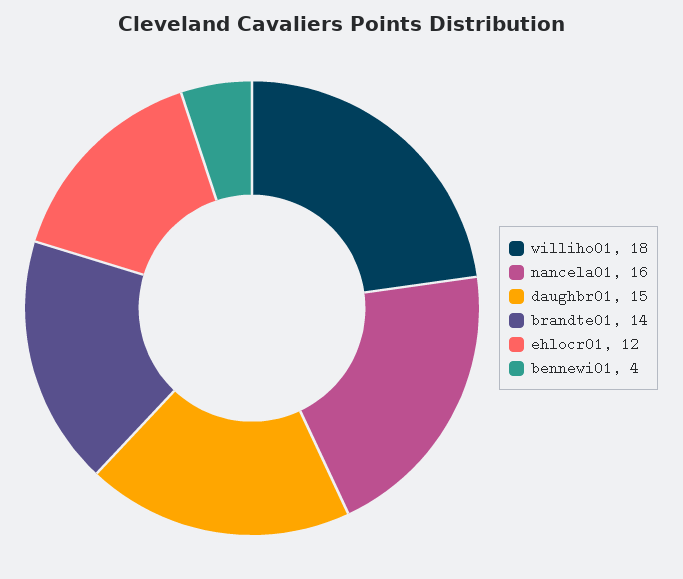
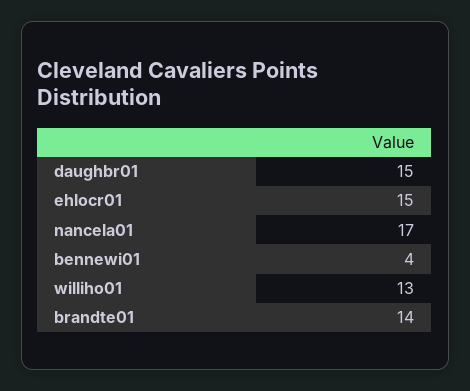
  {
-   "williho01": 18,
+   "williho01": 13,
-   "nancela01": 16,
+   "nancela01": 17,
    "daughbr01": 15,
    "brandte01": 14,
-   "ehlocr01": 12,
+   "ehlocr01": 15,
    "bennewi01": 4
  }

